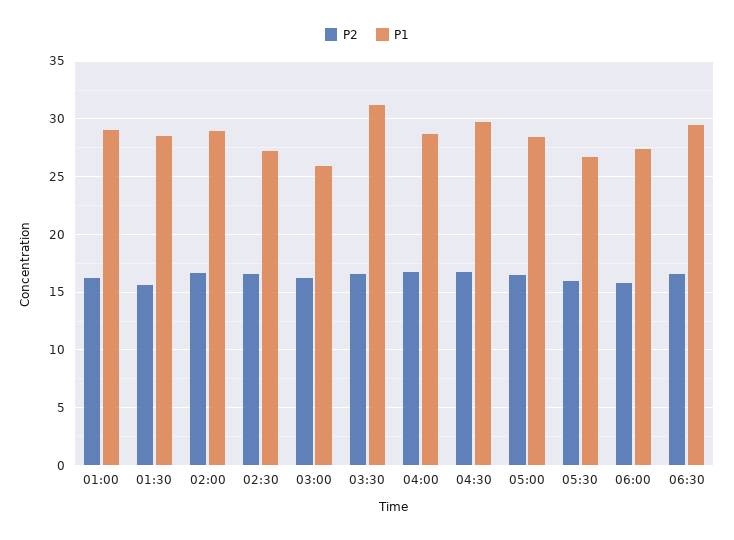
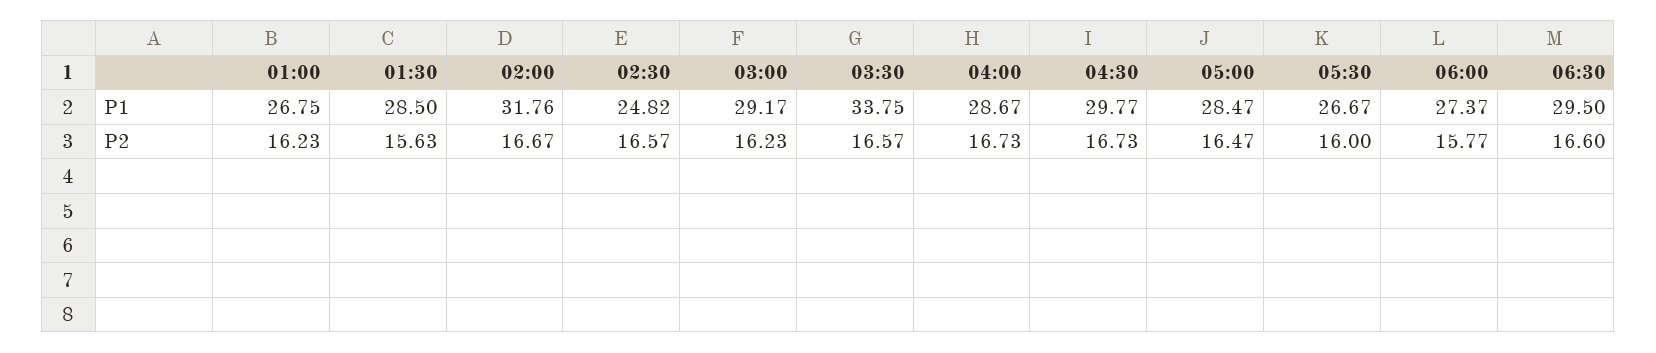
  {
    "P2": {
      "01:00": 16.23,
      "01:30": 15.63,
      "02:00": 16.67,
      "02:30": 16.57,
      "03:00": 16.23,
      "03:30": 16.57,
      "04:00": 16.73,
      "04:30": 16.73,
      "05:00": 16.47,
      "05:30": 16,
      "06:00": 15.77,
      "06:30": 16.6
    },
    "P1": {
-     "01:00": 29,
+     "01:00": 26.75,
      "01:30": 28.5,
-     "02:00": 29,
+     "02:00": 31.76,
-     "02:30": 27,
+     "02:30": 24.82,
-     "03:00": 26,
+     "03:00": 29.17,
-     "03:30": 31,
+     "03:30": 33.75,
      "04:00": 28.67,
      "04:30": 29.77,
      "05:00": 28.47,
      "05:30": 26.67,
      "06:00": 27.37,
      "06:30": 29.5
    }
  }

